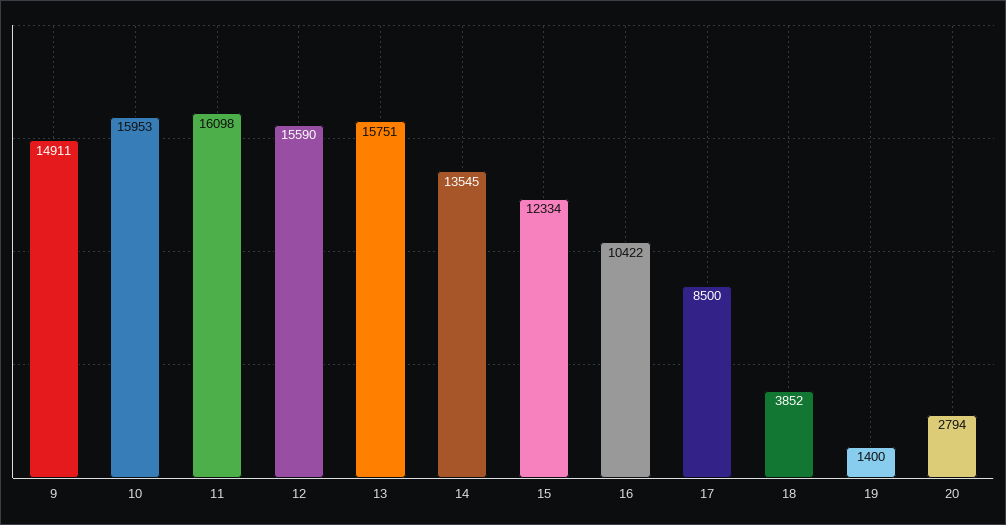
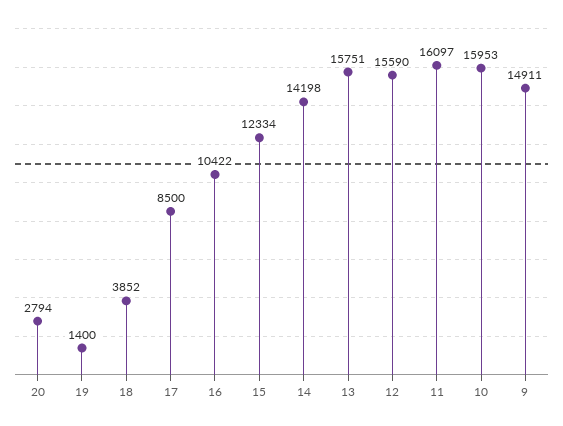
  {
    "9": 14911,
    "10": 15953,
-   "11": 16098,
+   "11": 16097,
    "12": 15590,
    "13": 15751,
-   "14": 13545,
+   "14": 14198,
    "15": 12334,
    "16": 10422,
    "17": 8500,
    "18": 3852,
    "19": 1400,
    "20": 2794
  }

